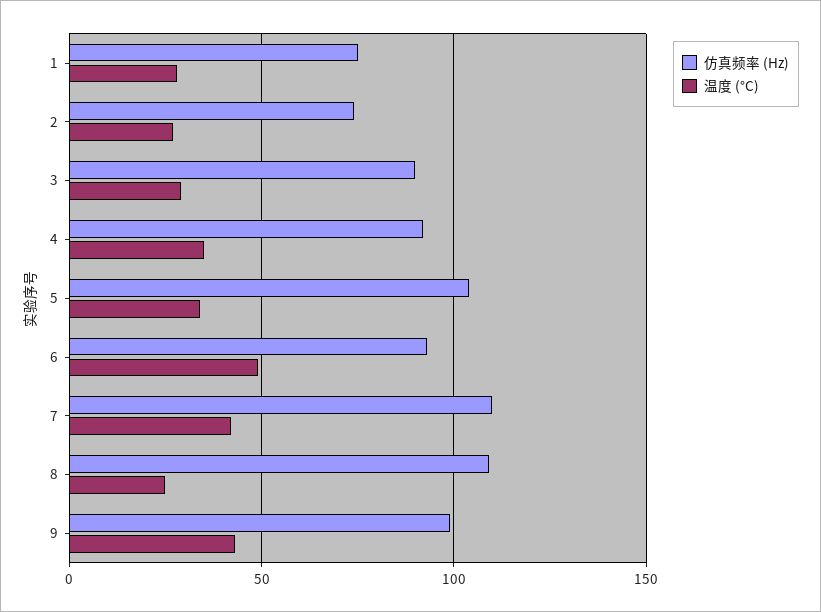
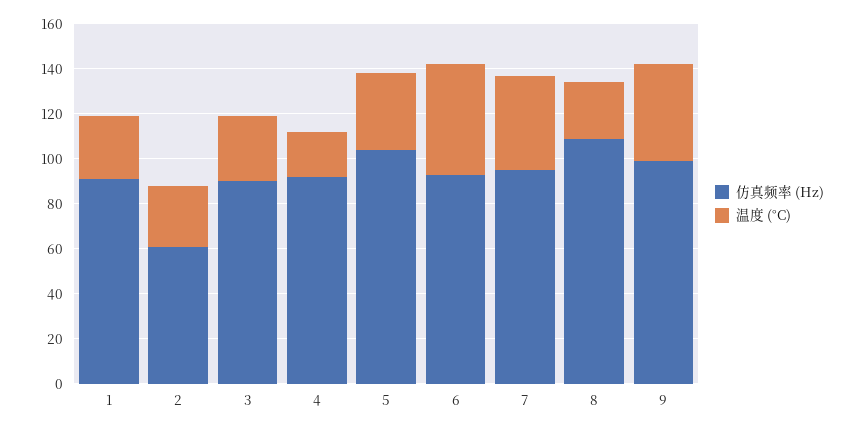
  {
    "仿真频率 (Hz)": {
-     "1": 75,
+     "1": 90,
-     "2": 75,
+     "2": 60,
      "3": 90,
      "4": 90,
      "5": 105,
      "6": 95,
-     "7": 110,
+     "7": 95,
      "8": 110,
      "9": 100
    },
    "温度 (°C)": {
      "1": 30,
      "2": 25,
      "3": 30,
-     "4": 35,
+     "4": 20,
      "5": 35,
      "6": 50,
      "7": 40,
      "8": 25,
      "9": 45
    }
  }

